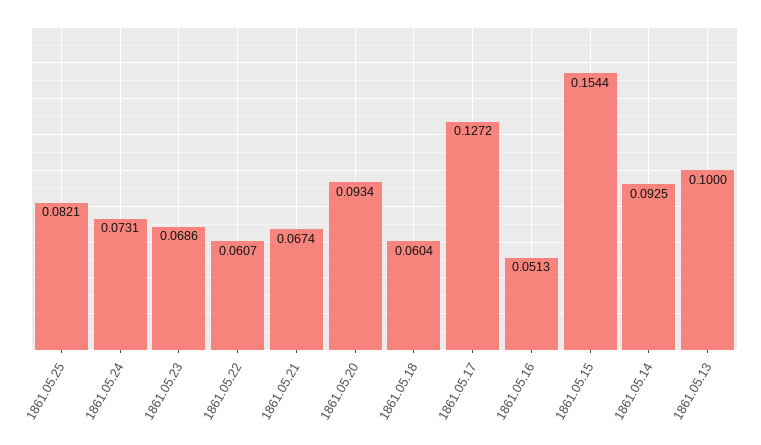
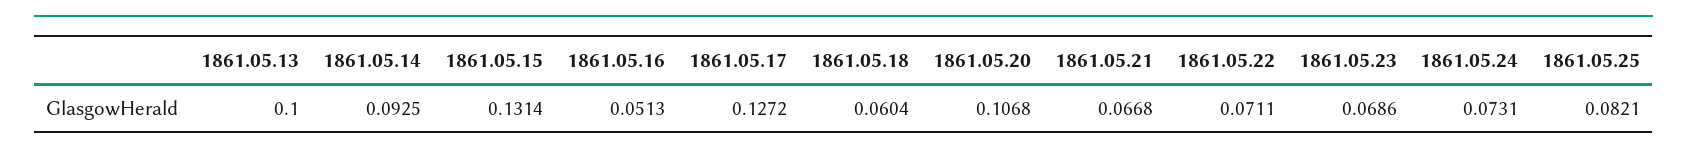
  {
    "1861.05.25": 0.0821,
    "1861.05.24": 0.0731,
    "1861.05.23": 0.0686,
-   "1861.05.22": 0.0607,
+   "1861.05.22": 0.0711,
-   "1861.05.21": 0.0674,
+   "1861.05.21": 0.0668,
-   "1861.05.20": 0.0934,
+   "1861.05.20": 0.1068,
    "1861.05.18": 0.0604,
    "1861.05.17": 0.1272,
    "1861.05.16": 0.0513,
-   "1861.05.15": 0.1544,
+   "1861.05.15": 0.1314,
    "1861.05.14": 0.0925,
    "1861.05.13": 0.1
  }

